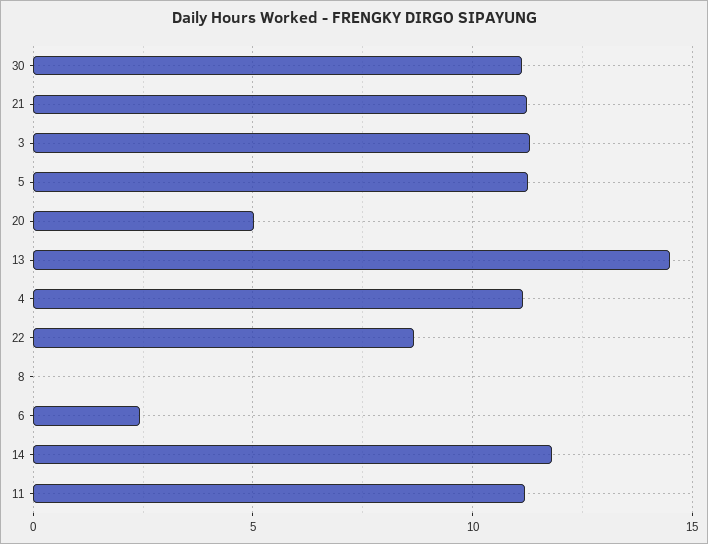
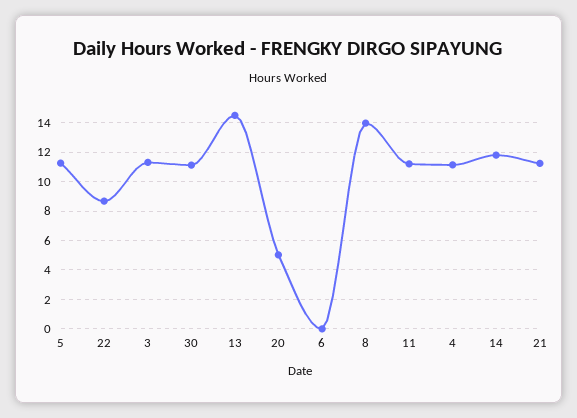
  {
    "30": 11,
    "21": 11,
    "3": 11.5,
    "5": 11.5,
    "20": 5,
    "13": 14.5,
    "4": 11,
    "22": 8.5,
-   "8": 0,
+   "8": 14,
-   "6": 2.5,
+   "6": 0,
    "14": 12,
    "11": 11
  }

